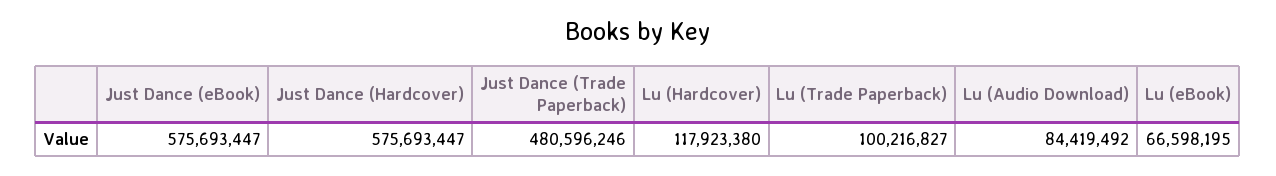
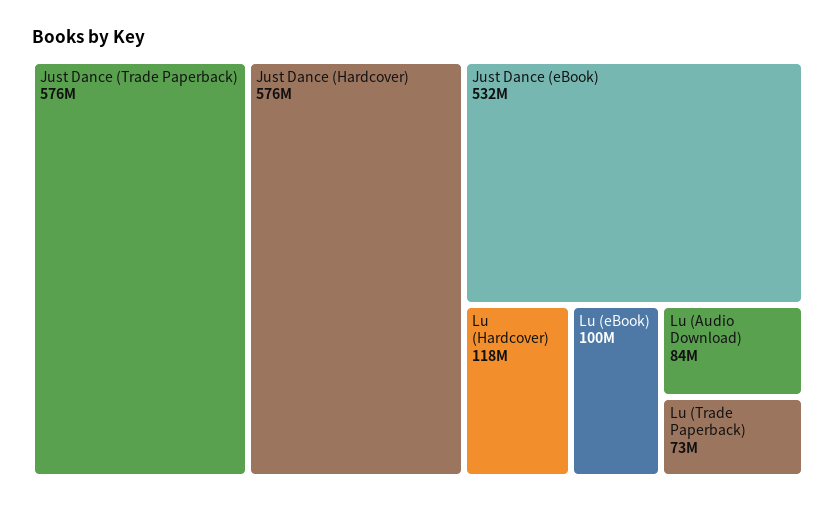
  {
-   "Just Dance (eBook)": 575693447,
+   "Just Dance (eBook)": 532000000,
    "Just Dance (Hardcover)": 575693447,
-   "Just Dance (Trade Paperback)": 480596246,
+   "Just Dance (Trade Paperback)": 576000000,
    "Lu (Hardcover)": 117923380,
-   "Lu (Trade Paperback)": 100216827,
+   "Lu (Trade Paperback)": 73000000,
    "Lu (Audio Download)": 84419492,
-   "Lu (eBook)": 66598195
+   "Lu (eBook)": 100000000
  }

